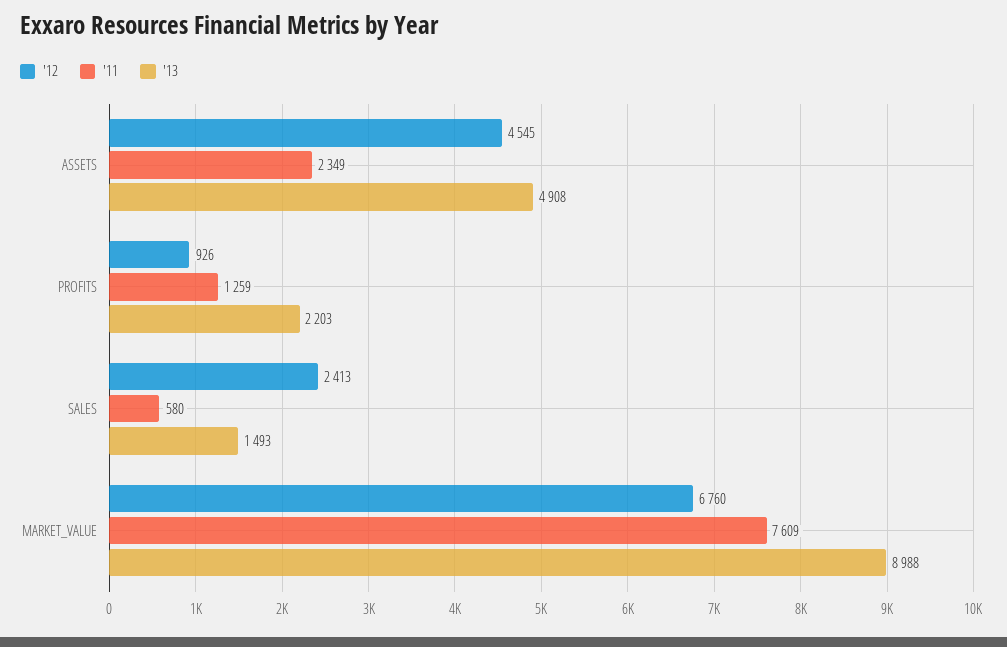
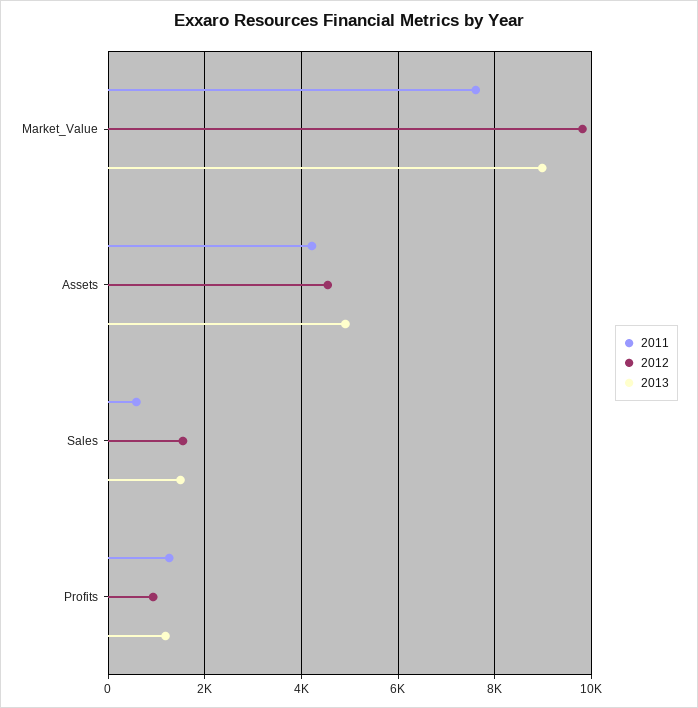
  {
    "'12": {
      "ASSETS": 4545,
      "PROFITS": 926,
-     "SALES": 2413,
+     "SALES": 1600,
-     "MARKET_VALUE": 6760
+     "MARKET_VALUE": 9800
    },
    "'11": {
-     "ASSETS": 2349,
+     "ASSETS": 4200,
      "PROFITS": 1259,
      "SALES": 580,
      "MARKET_VALUE": 7609
    },
    "'13": {
      "ASSETS": 4908,
-     "PROFITS": 2203,
+     "PROFITS": 1200,
      "SALES": 1493,
      "MARKET_VALUE": 8988
    }
  }

